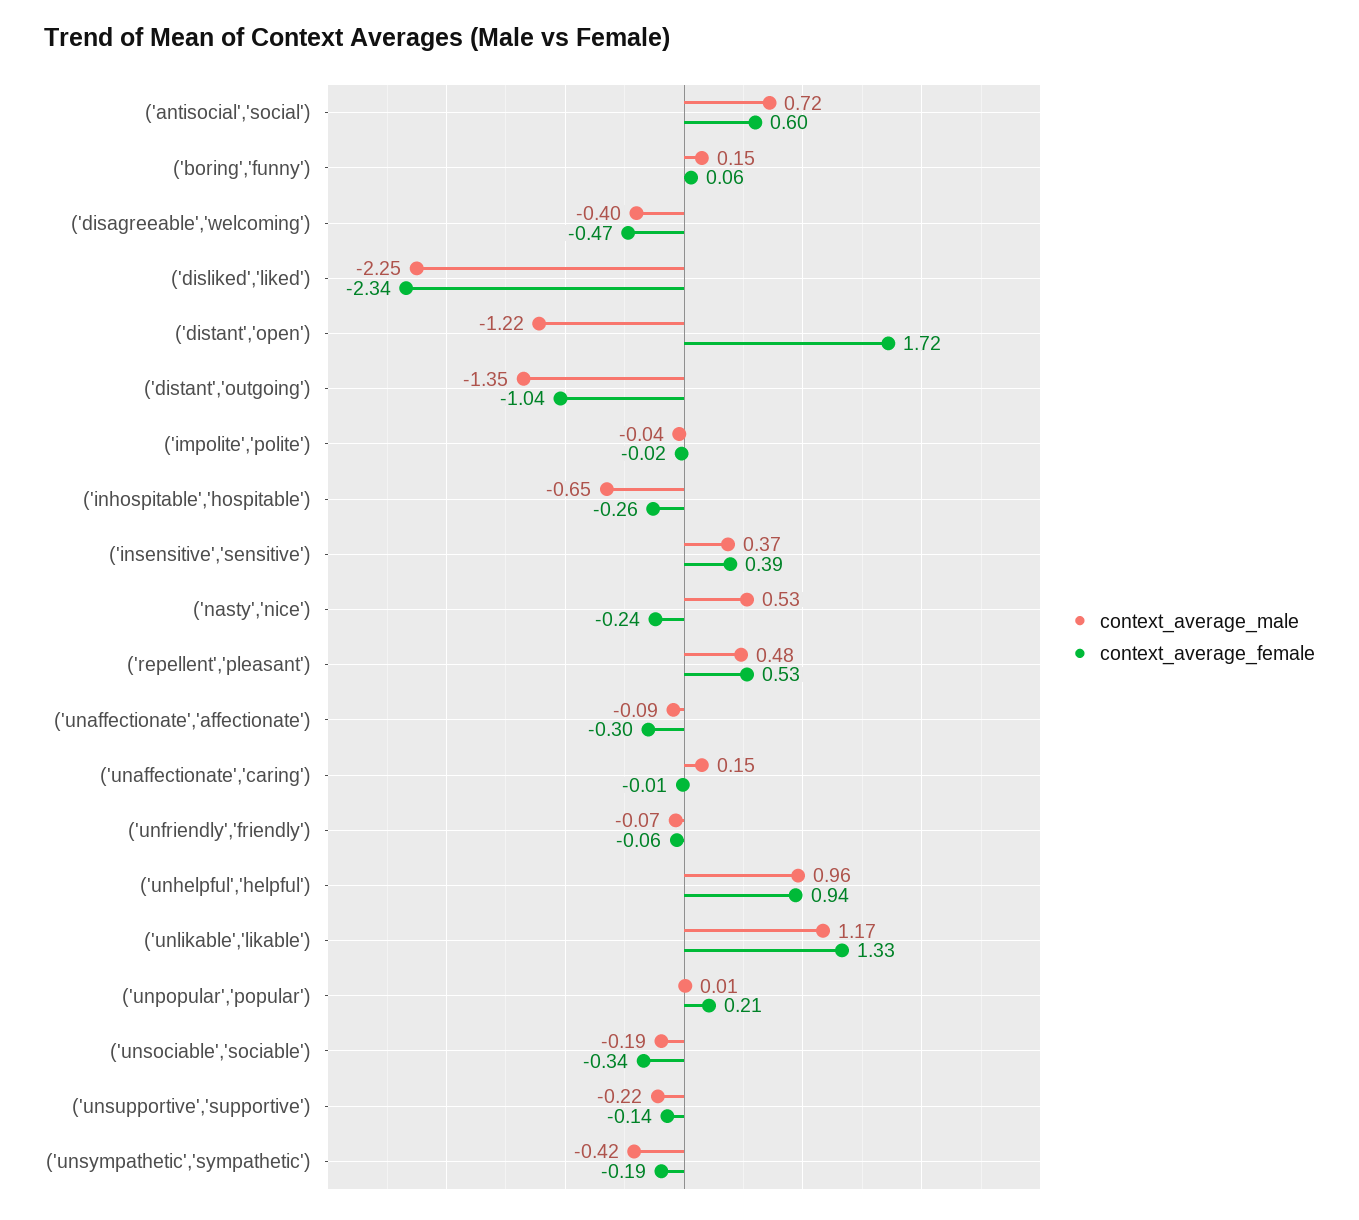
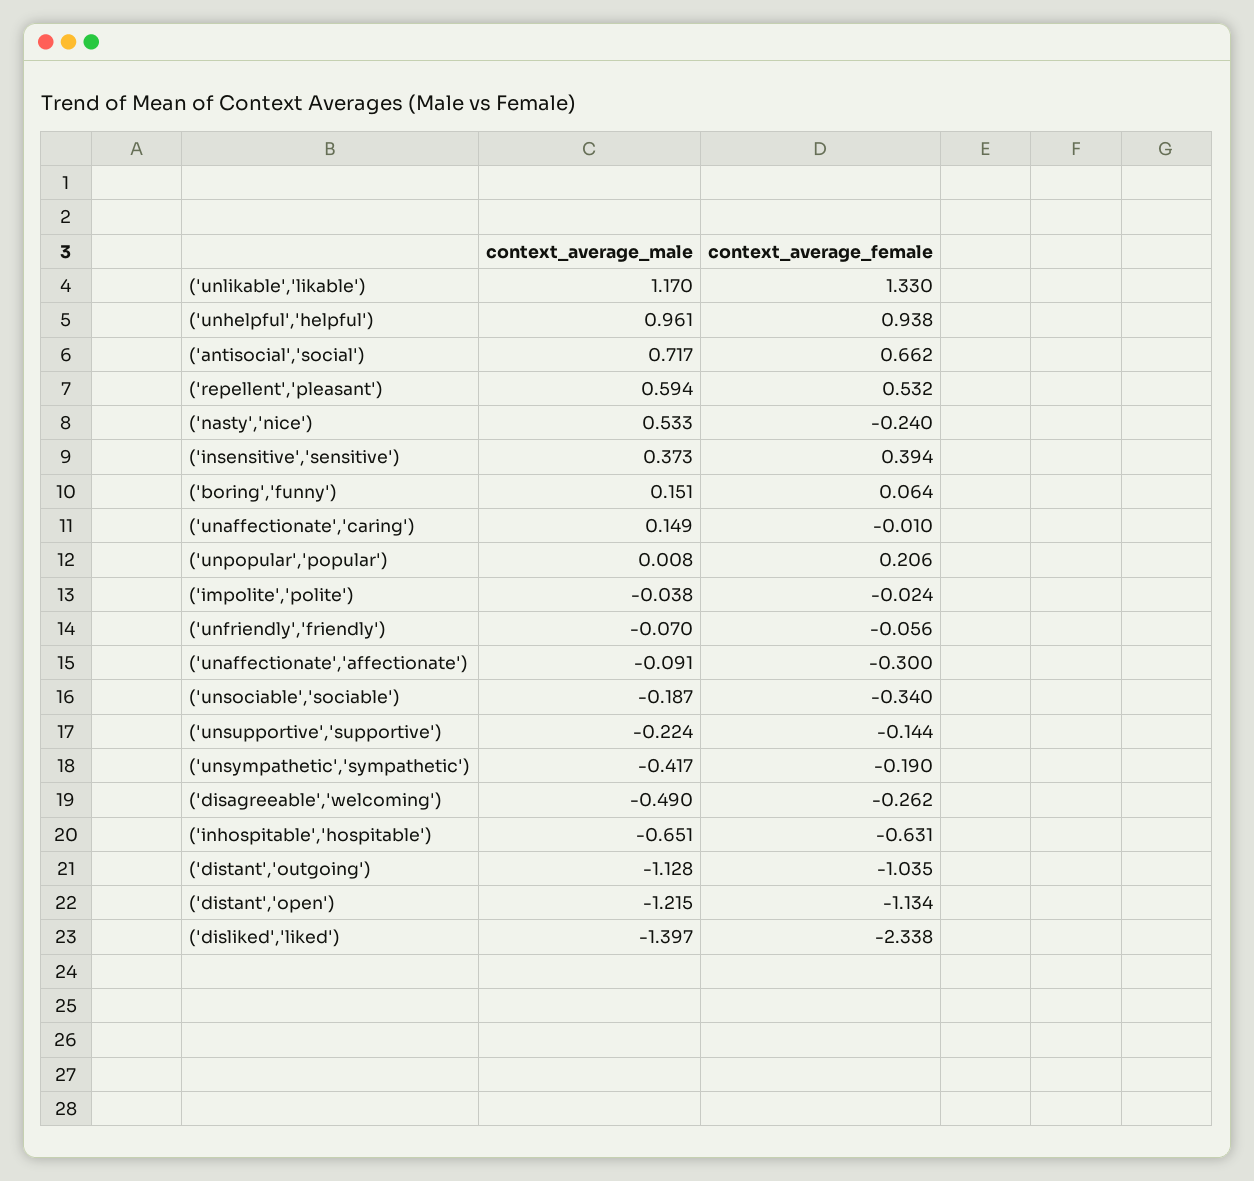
  {
    "context_average_male": {
      "('antisocial','social')": 0.717,
      "('boring','funny')": 0.151,
-     "('disagreeable','welcoming')": -0.4,
+     "('disagreeable','welcoming')": -0.49,
-     "('disliked','liked')": -2.25,
+     "('disliked','liked')": -1.397,
      "('distant','open')": -1.215,
-     "('distant','outgoing')": -1.35,
+     "('distant','outgoing')": -1.128,
      "('impolite','polite')": -0.038,
      "('inhospitable','hospitable')": -0.651,
      "('insensitive','sensitive')": 0.373,
      "('nasty','nice')": 0.533,
-     "('repellent','pleasant')": 0.48,
+     "('repellent','pleasant')": 0.594,
      "('unaffectionate','affectionate')": -0.091,
      "('unaffectionate','caring')": 0.149,
      "('unfriendly','friendly')": -0.07,
      "('unhelpful','helpful')": 0.961,
      "('unlikable','likable')": 1.17,
      "('unpopular','popular')": 0.008,
      "('unsociable','sociable')": -0.187,
      "('unsupportive','supportive')": -0.224,
      "('unsympathetic','sympathetic')": -0.417
    },
    "context_average_female": {
-     "('antisocial','social')": 0.6,
+     "('antisocial','social')": 0.662,
      "('boring','funny')": 0.064,
-     "('disagreeable','welcoming')": -0.47,
+     "('disagreeable','welcoming')": -0.262,
      "('disliked','liked')": -2.338,
-     "('distant','open')": 1.72,
+     "('distant','open')": -1.134,
      "('distant','outgoing')": -1.035,
      "('impolite','polite')": -0.024,
-     "('inhospitable','hospitable')": -0.26,
+     "('inhospitable','hospitable')": -0.631,
      "('insensitive','sensitive')": 0.394,
      "('nasty','nice')": -0.24,
      "('repellent','pleasant')": 0.532,
      "('unaffectionate','affectionate')": -0.3,
      "('unaffectionate','caring')": -0.01,
      "('unfriendly','friendly')": -0.056,
      "('unhelpful','helpful')": 0.938,
      "('unlikable','likable')": 1.33,
      "('unpopular','popular')": 0.206,
      "('unsociable','sociable')": -0.34,
      "('unsupportive','supportive')": -0.144,
      "('unsympathetic','sympathetic')": -0.19
    }
  }

